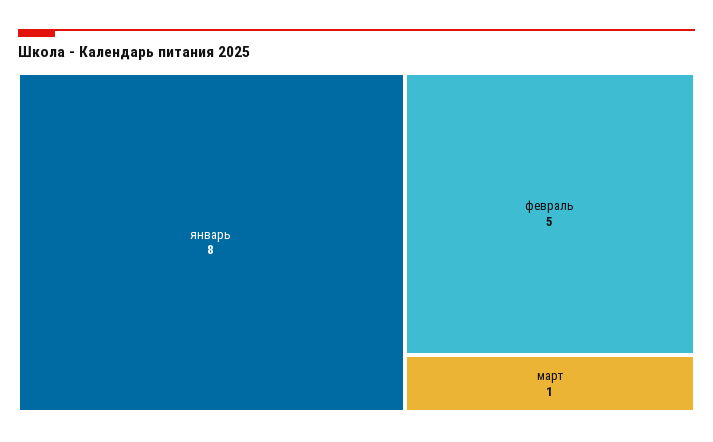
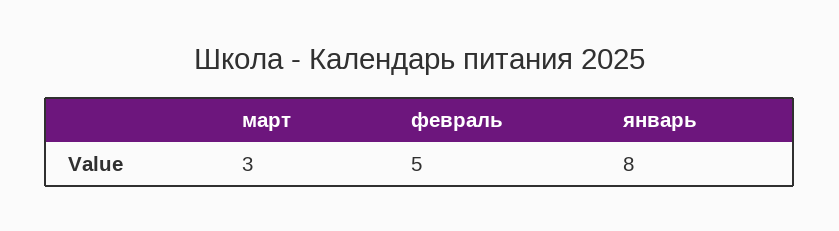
  {
    "январь": 8,
    "февраль": 5,
-   "март": 1
+   "март": 3
  }

